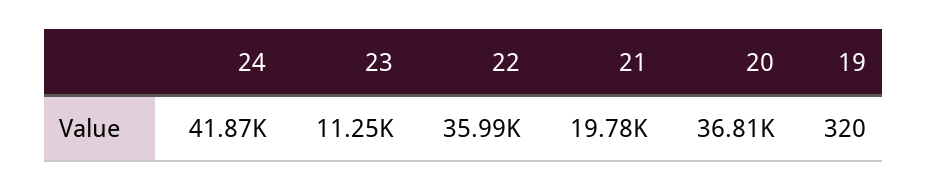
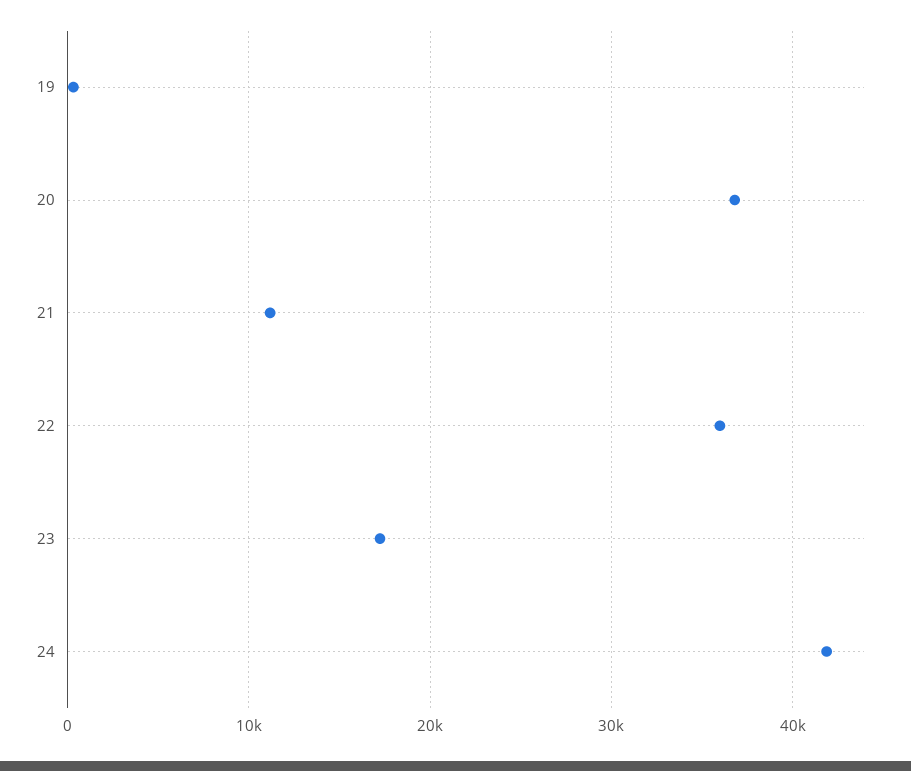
  {
    "24": 41870,
-   "23": 11250,
+   "23": 17000,
    "22": 35990,
-   "21": 19780,
+   "21": 11000,
    "20": 36810,
    "19": 320
  }

